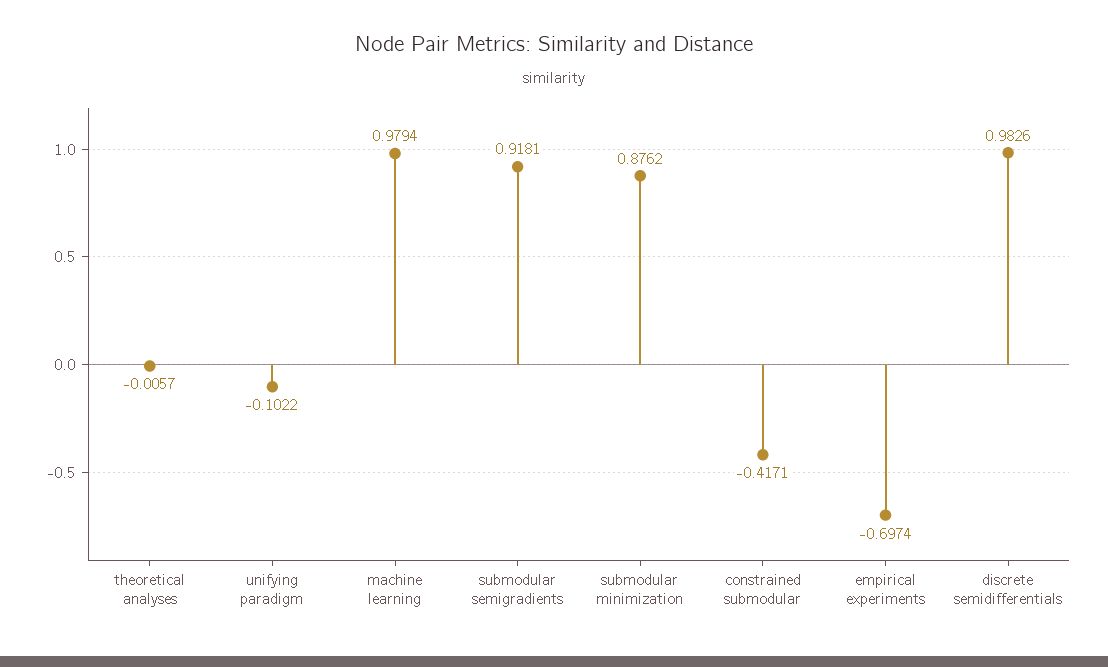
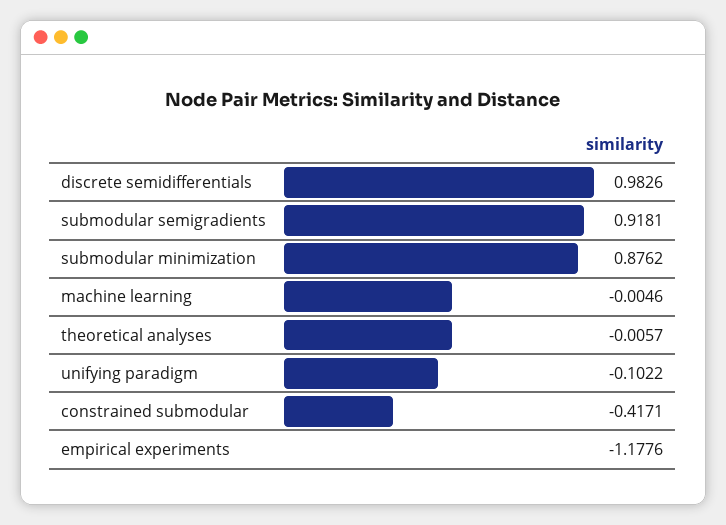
  {
    "theoretical analyses": -0.0057,
    "unifying paradigm": -0.1022,
-   "machine learning": 0.9794,
+   "machine learning": -0.0046,
    "submodular semigradients": 0.9181,
    "submodular minimization": 0.8762,
    "constrained submodular": -0.4171,
-   "empirical experiments": -0.6974,
+   "empirical experiments": -1.1776,
    "discrete semidifferentials": 0.9826
  }

